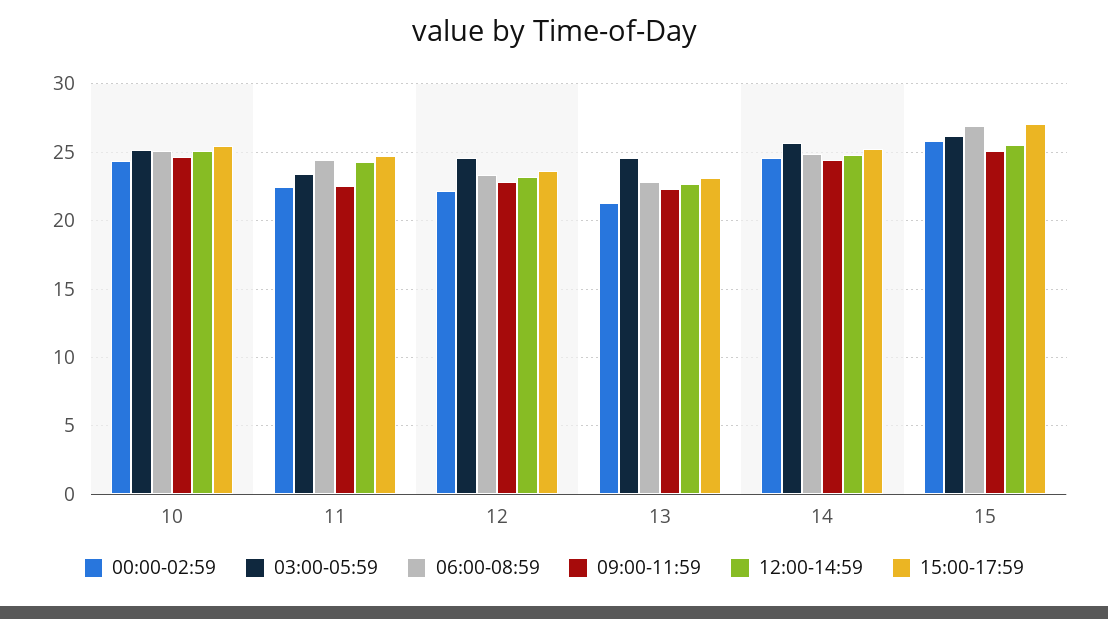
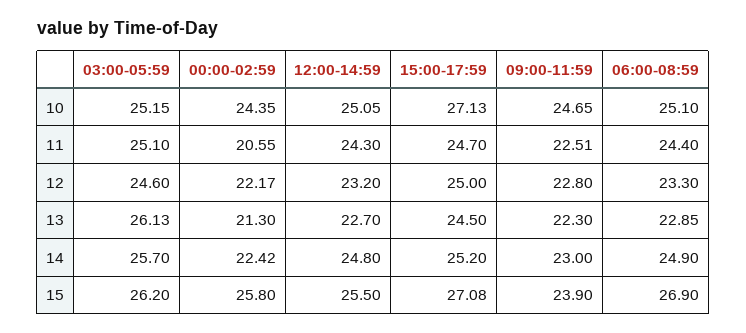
  {
    "00:00-02:59": {
      "10": 24.35,
-     "11": 22.5,
+     "11": 20.55,
      "12": 22.17,
      "13": 21.3,
-     "14": 24.5,
+     "14": 22.42,
      "15": 25.8
    },
    "03:00-05:59": {
      "10": 25.15,
-     "11": 23.5,
+     "11": 25.1,
      "12": 24.6,
-     "13": 24.5,
+     "13": 26.13,
      "14": 25.7,
      "15": 26.2
    },
    "06:00-08:59": {
      "10": 25.1,
      "11": 24.4,
      "12": 23.3,
      "13": 22.85,
      "14": 24.9,
      "15": 26.9
    },
    "09:00-11:59": {
      "10": 24.65,
      "11": 22.51,
      "12": 22.8,
      "13": 22.3,
-     "14": 24.5,
+     "14": 23,
-     "15": 25
+     "15": 23.9
    },
    "12:00-14:59": {
      "10": 25.05,
      "11": 24.3,
      "12": 23.2,
      "13": 22.7,
      "14": 24.8,
      "15": 25.5
    },
    "15:00-17:59": {
-     "10": 25.5,
+     "10": 27.13,
      "11": 24.7,
-     "12": 23.5,
+     "12": 25,
-     "13": 23,
+     "13": 24.5,
      "14": 25.2,
      "15": 27.08
    }
  }

